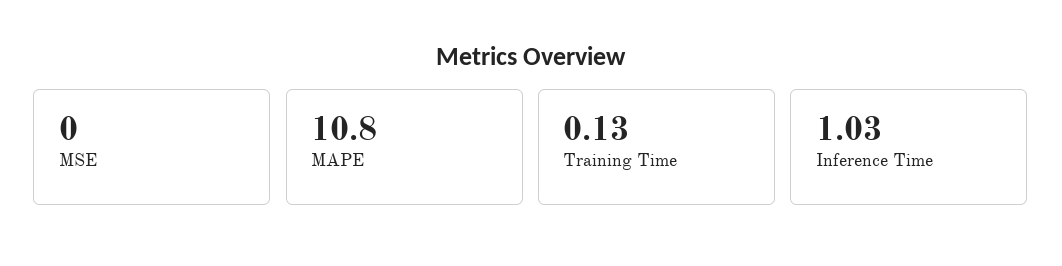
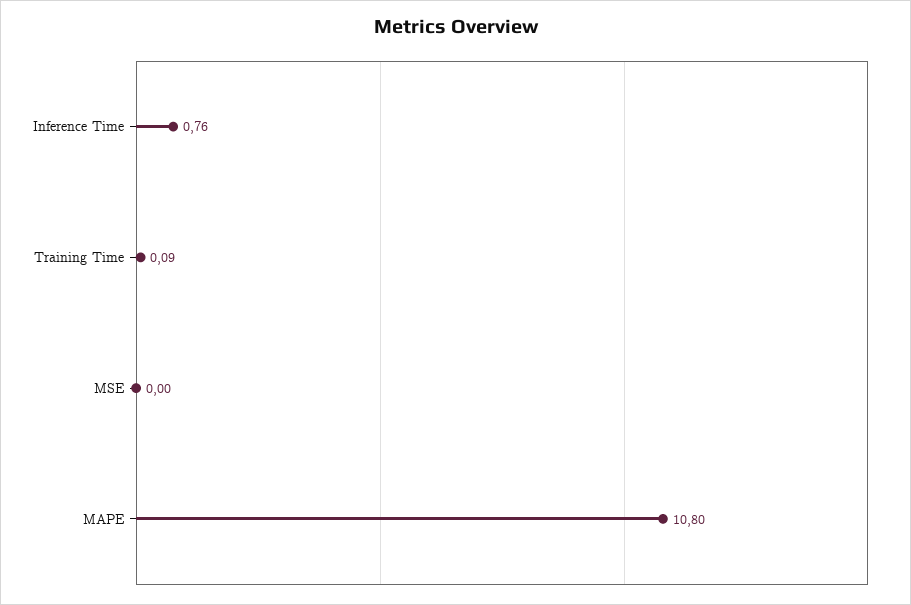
  {
    "MSE": 0,
    "MAPE": 10.8,
-   "Training Time": 0.13,
+   "Training Time": 0.09,
-   "Inference Time": 1.03
+   "Inference Time": 0.76
  }

